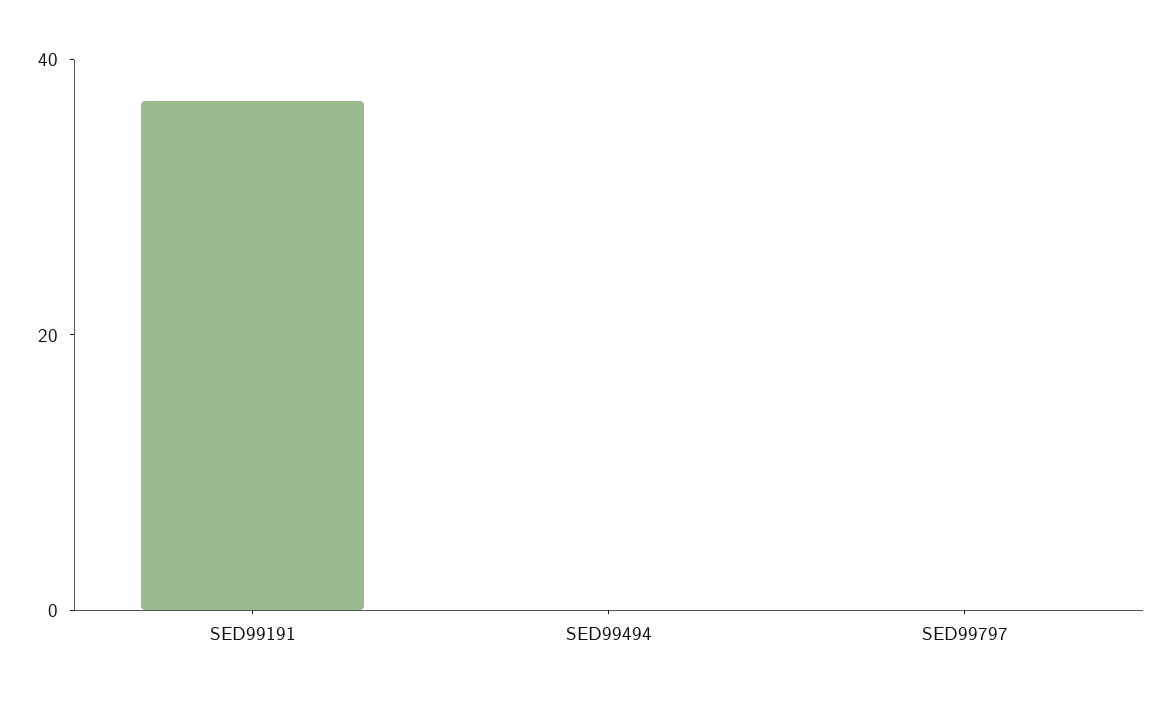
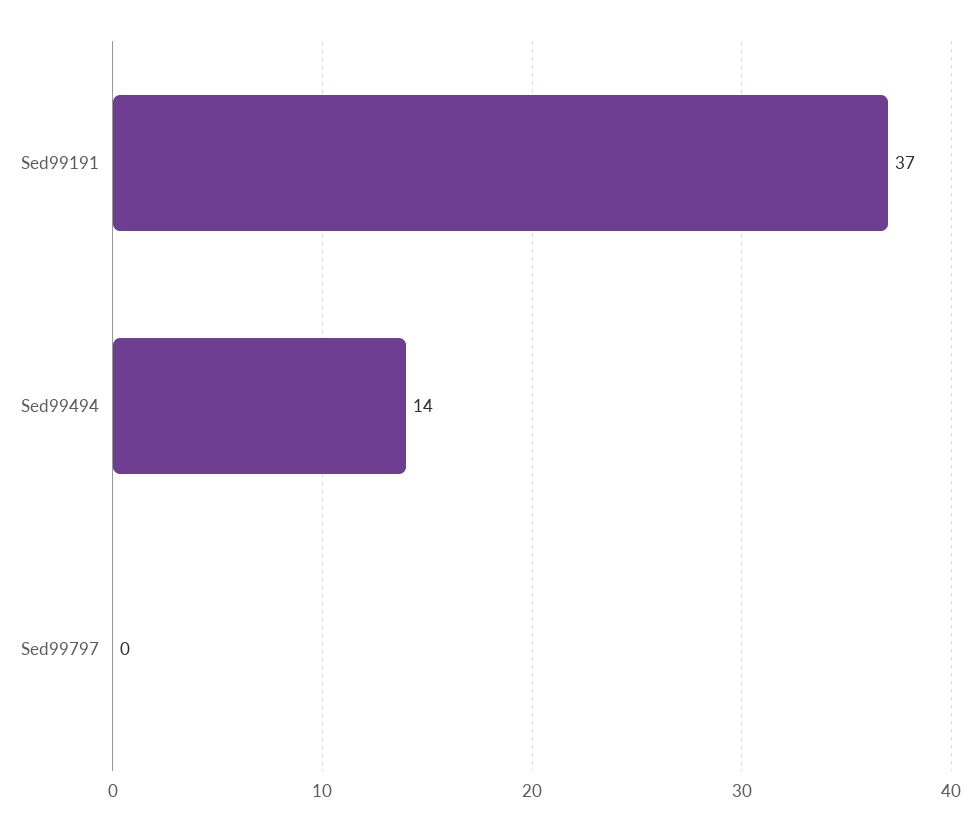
  {
    "SED99191": 37,
-   "SED99494": 0,
+   "SED99494": 14,
    "SED99797": 0
  }

